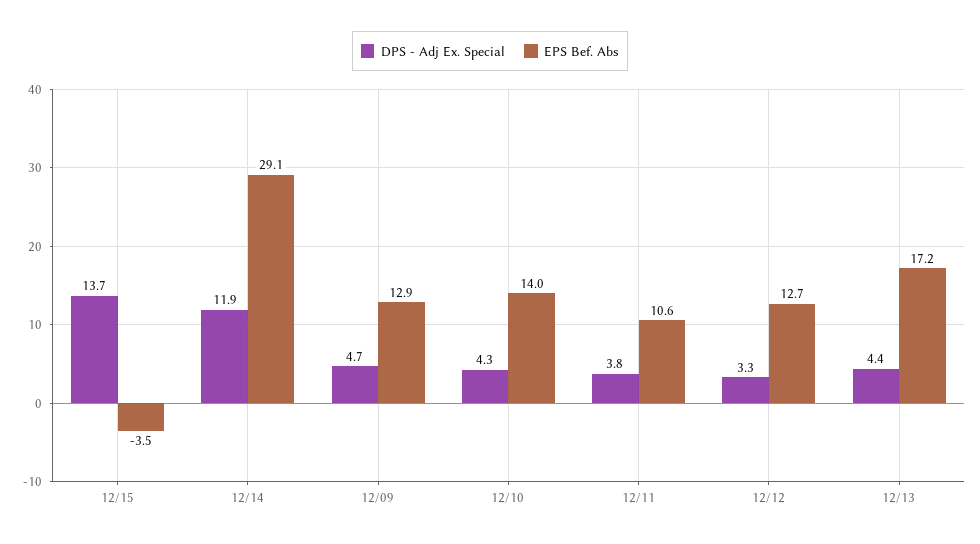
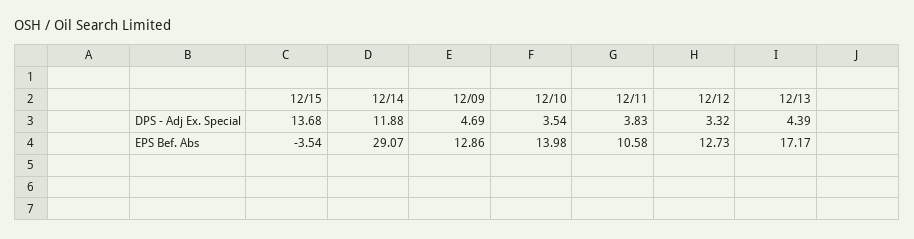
  {
    "DPS - Adj Ex. Special": {
      "12/15": 13.68,
      "12/14": 11.88,
      "12/09": 4.69,
-     "12/10": 4.3,
+     "12/10": 3.54,
      "12/11": 3.83,
      "12/12": 3.32,
      "12/13": 4.39
    },
    "EPS Bef. Abs": {
      "12/15": -3.54,
      "12/14": 29.07,
      "12/09": 12.86,
      "12/10": 13.98,
      "12/11": 10.58,
      "12/12": 12.73,
      "12/13": 17.17
    }
  }

